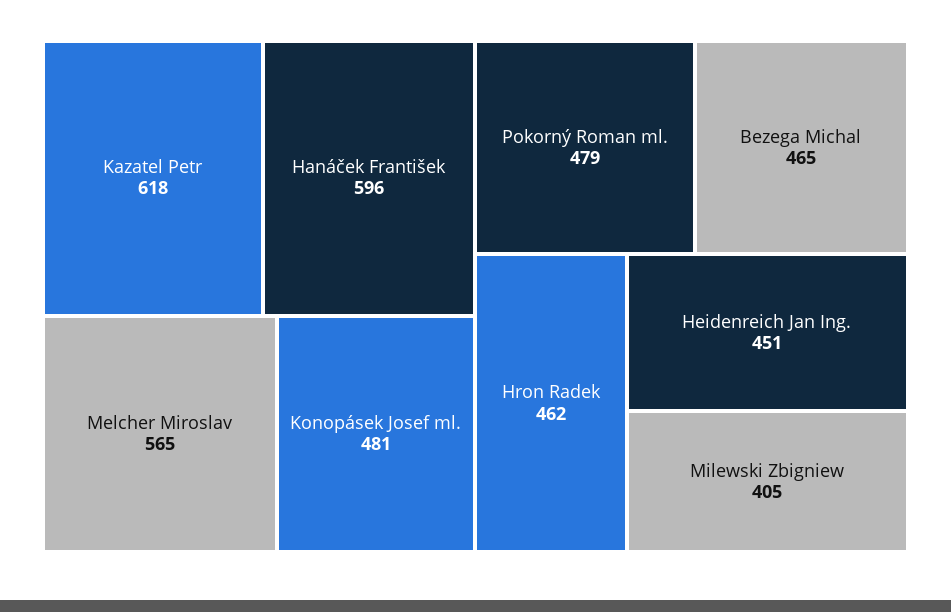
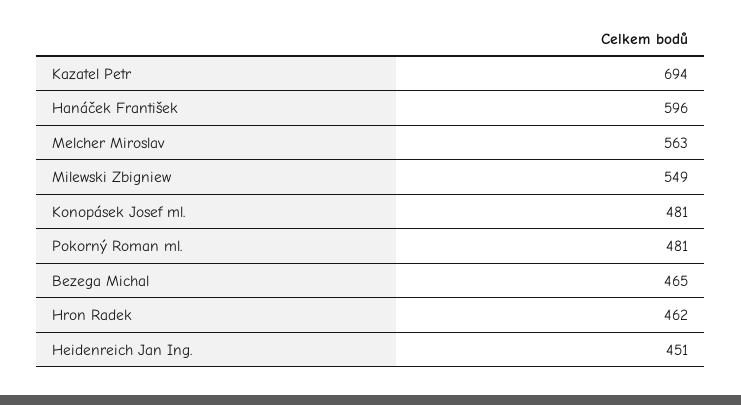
  {
-   "Kazatel Petr": 618,
+   "Kazatel Petr": 694,
    "Hanáček František": 596,
-   "Melcher Miroslav": 565,
+   "Melcher Miroslav": 563,
    "Konopásek Josef ml.": 481,
-   "Pokorný Roman ml.": 479,
+   "Pokorný Roman ml.": 481,
    "Bezega Michal": 465,
    "Hron Radek": 462,
    "Heidenreich Jan Ing.": 451,
-   "Milewski Zbigniew": 405
+   "Milewski Zbigniew": 549
  }

